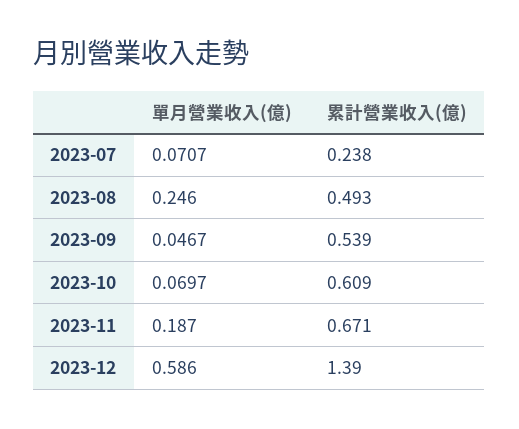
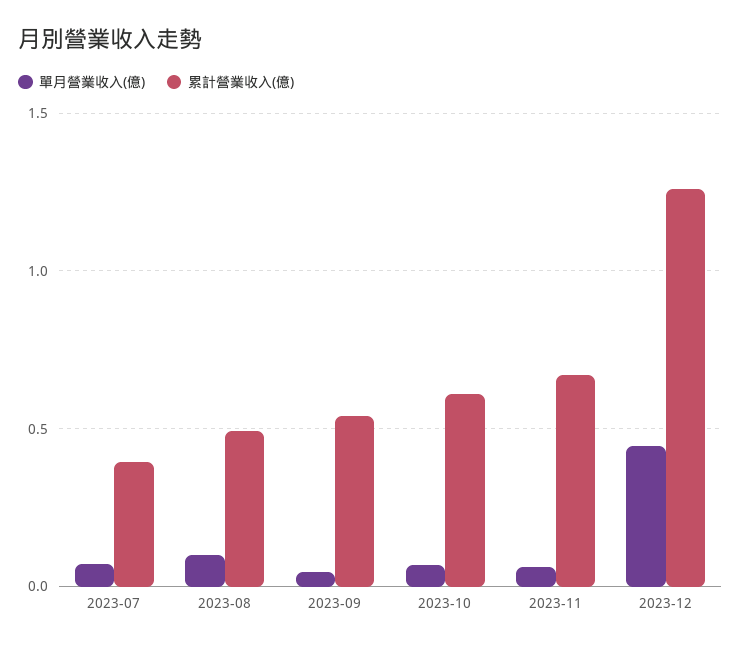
  {
    "單月營業收入(億)": {
      "2023-07": 0.0707,
-     "2023-08": 0.246,
+     "2023-08": 0.1,
      "2023-09": 0.0467,
      "2023-10": 0.0697,
-     "2023-11": 0.187,
+     "2023-11": 0.05,
-     "2023-12": 0.586
+     "2023-12": 0.45
    },
    "累計營業收入(億)": {
-     "2023-07": 0.238,
+     "2023-07": 0.4,
      "2023-08": 0.493,
      "2023-09": 0.539,
      "2023-10": 0.609,
      "2023-11": 0.671,
-     "2023-12": 1.39
+     "2023-12": 1.25
    }
  }

